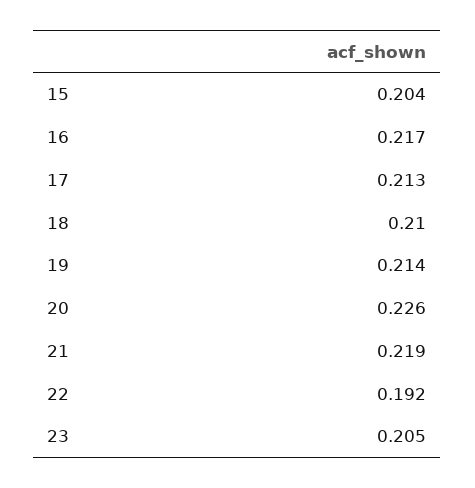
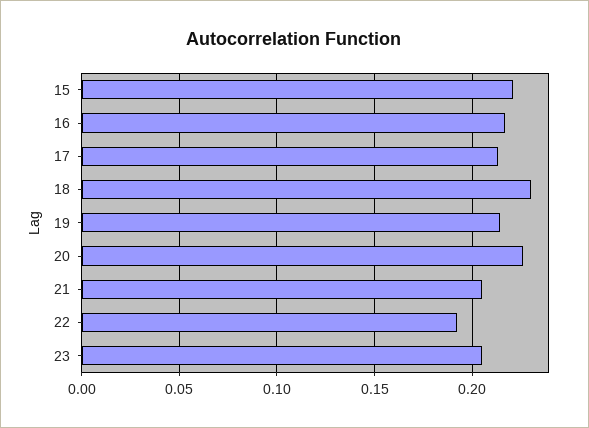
  {
-   "15": 0.204,
+   "15": 0.22,
    "16": 0.217,
    "17": 0.213,
-   "18": 0.21,
+   "18": 0.23,
    "19": 0.214,
    "20": 0.226,
-   "21": 0.219,
+   "21": 0.205,
    "22": 0.192,
    "23": 0.205
  }

